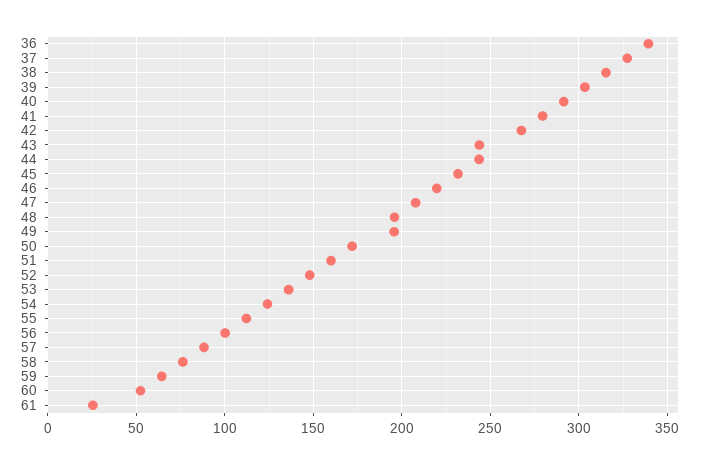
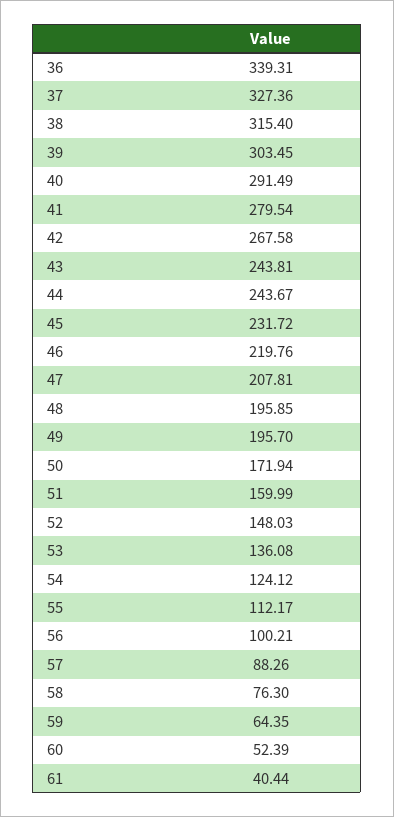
  {
    "36": 339.31,
    "37": 327.36,
    "38": 315.4,
    "39": 303.45,
    "40": 291.49,
    "41": 279.54,
    "42": 267.58,
    "43": 243.81,
    "44": 243.67,
    "45": 231.72,
    "46": 219.76,
    "47": 207.81,
    "48": 195.85,
    "49": 195.7,
    "50": 171.94,
    "51": 159.99,
    "52": 148.03,
    "53": 136.08,
    "54": 124.12,
    "55": 112.17,
    "56": 100.21,
    "57": 88.26,
    "58": 76.3,
    "59": 64.35,
    "60": 52.39,
-   "61": 25
+   "61": 40.44
  }

